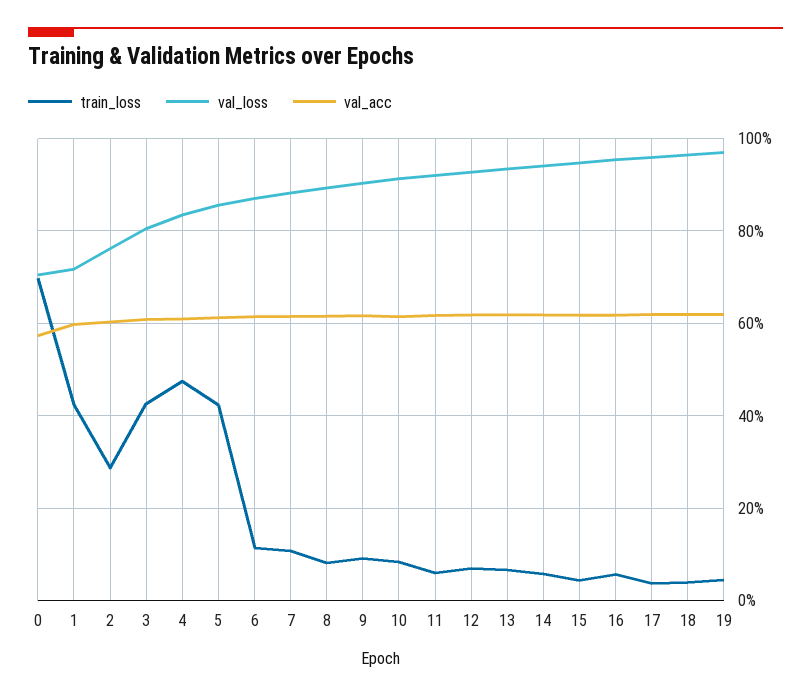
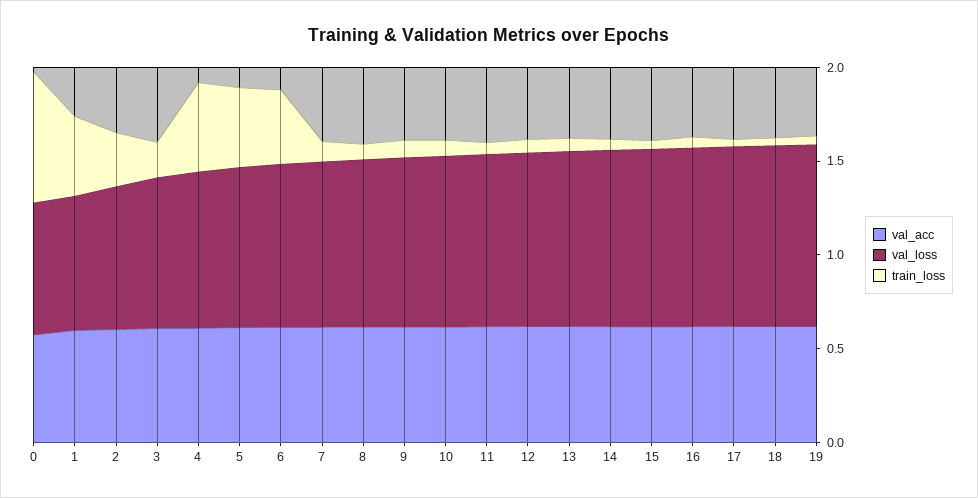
  {
    "train_loss": {
      "0": 0.7,
      "1": 0.42,
      "2": 0.28,
-     "3": 0.42,
+     "3": 0.2,
      "4": 0.48,
      "5": 0.42,
-     "6": 0.12,
+     "6": 0.4,
      "7": 0.1,
      "8": 0.08,
      "9": 0.1,
      "10": 0.08,
      "11": 0.06,
      "12": 0.06,
      "13": 0.06,
      "14": 0.06,
      "15": 0.04,
      "16": 0.06,
      "17": 0.04,
      "18": 0.04,
      "19": 0.04
    },
    "val_loss": {
      "0": 0.7,
      "1": 0.72,
      "2": 0.76,
      "3": 0.8,
      "4": 0.84,
      "5": 0.86,
      "6": 0.88,
      "7": 0.88,
      "8": 0.9,
      "9": 0.9,
      "10": 0.92,
      "11": 0.92,
      "12": 0.92,
      "13": 0.94,
      "14": 0.94,
      "15": 0.94,
      "16": 0.96,
      "17": 0.96,
      "18": 0.96,
      "19": 0.98
    },
    "val_acc": {
      "0": 0.58,
      "1": 0.6,
      "2": 0.6,
      "3": 0.6,
      "4": 0.6,
      "5": 0.62,
      "6": 0.62,
      "7": 0.62,
      "8": 0.62,
      "9": 0.62,
      "10": 0.62,
      "11": 0.62,
      "12": 0.62,
      "13": 0.62,
      "14": 0.62,
      "15": 0.62,
      "16": 0.62,
      "17": 0.62,
      "18": 0.62,
      "19": 0.62
    }
  }

